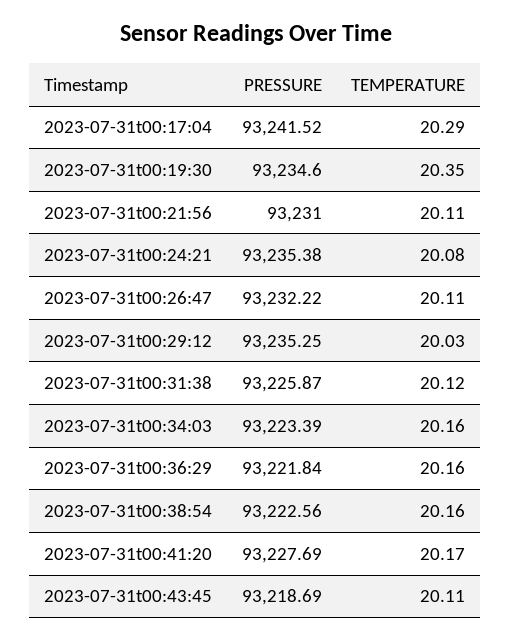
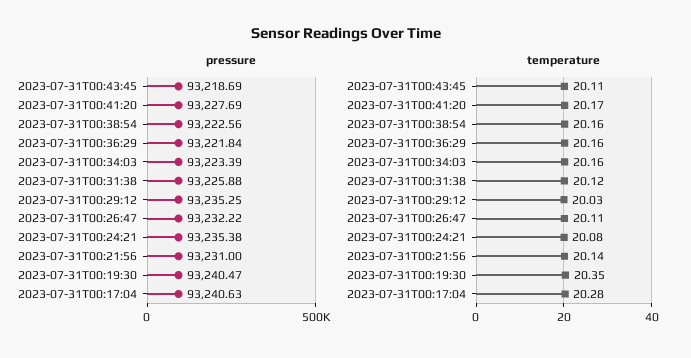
  {
    "PRESSURE": {
-     "2023-07-31t00:17:04": 93241.52,
+     "2023-07-31t00:17:04": 93240.63,
-     "2023-07-31t00:19:30": 93234.6,
+     "2023-07-31t00:19:30": 93240.47,
      "2023-07-31t00:21:56": 93231,
      "2023-07-31t00:24:21": 93235.38,
      "2023-07-31t00:26:47": 93232.22,
      "2023-07-31t00:29:12": 93235.25,
-     "2023-07-31t00:31:38": 93225.87,
+     "2023-07-31t00:31:38": 93225.88,
      "2023-07-31t00:34:03": 93223.39,
      "2023-07-31t00:36:29": 93221.84,
      "2023-07-31t00:38:54": 93222.56,
      "2023-07-31t00:41:20": 93227.69,
      "2023-07-31t00:43:45": 93218.69
    },
    "TEMPERATURE": {
-     "2023-07-31t00:17:04": 20.29,
+     "2023-07-31t00:17:04": 20.28,
      "2023-07-31t00:19:30": 20.35,
-     "2023-07-31t00:21:56": 20.11,
+     "2023-07-31t00:21:56": 20.14,
      "2023-07-31t00:24:21": 20.08,
      "2023-07-31t00:26:47": 20.11,
      "2023-07-31t00:29:12": 20.03,
      "2023-07-31t00:31:38": 20.12,
      "2023-07-31t00:34:03": 20.16,
      "2023-07-31t00:36:29": 20.16,
      "2023-07-31t00:38:54": 20.16,
      "2023-07-31t00:41:20": 20.17,
      "2023-07-31t00:43:45": 20.11
    }
  }

